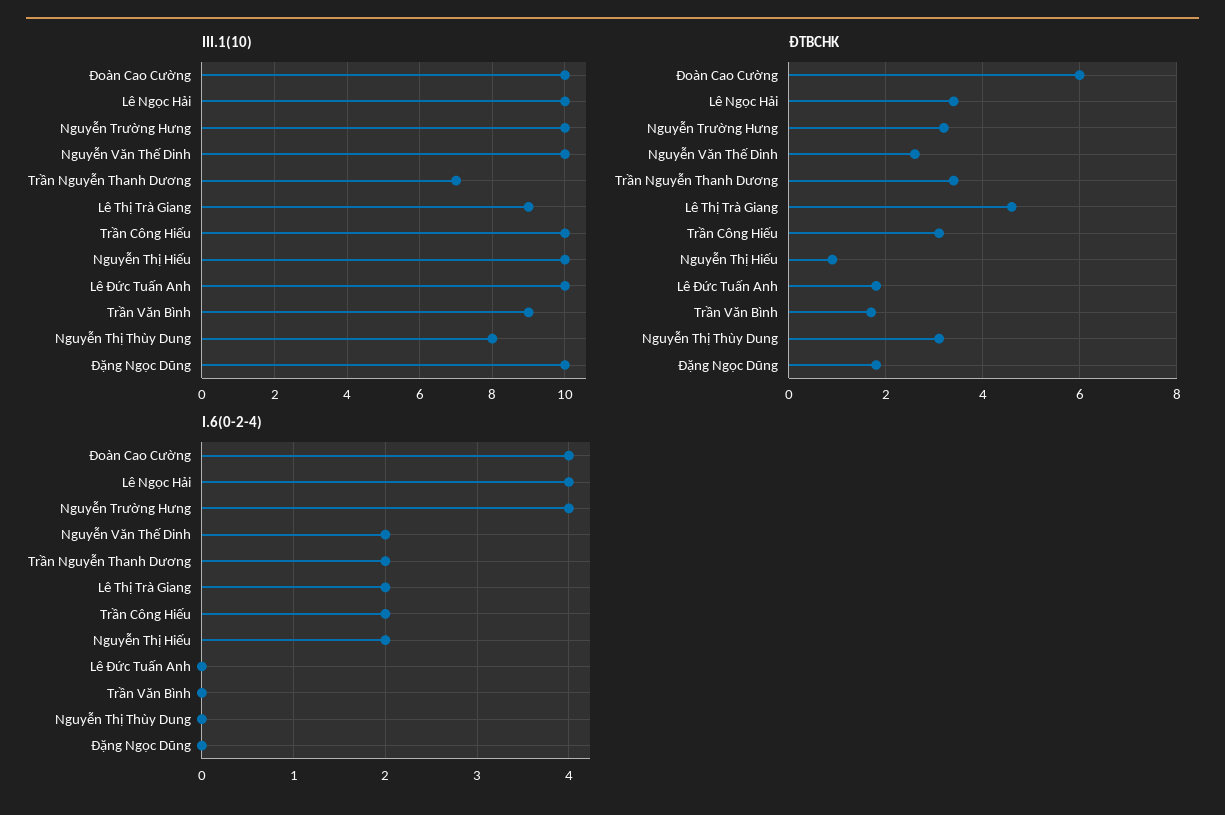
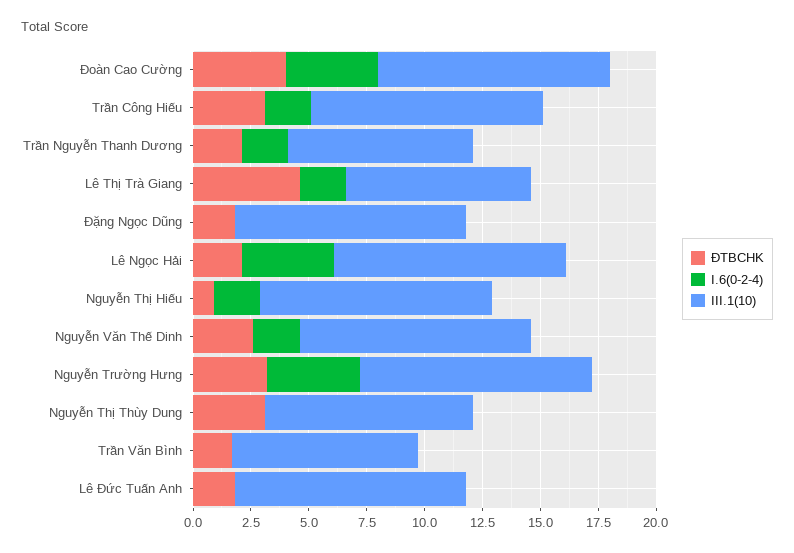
  {
    "III.1(10)": {
      "Đoàn Cao Cường": 10,
      "Lê Ngọc Hải": 10,
      "Nguyễn Trường Hưng": 10,
      "Nguyễn Văn Thế Dinh": 10,
-     "Trần Nguyễn Thanh Dương": 7,
+     "Trần Nguyễn Thanh Dương": 8,
-     "Lê Thị Trà Giang": 9,
+     "Lê Thị Trà Giang": 8,
      "Trần Công Hiếu": 10,
      "Nguyễn Thị Hiếu": 10,
      "Lê Đức Tuấn Anh": 10,
-     "Trần Văn Bình": 9,
+     "Trần Văn Bình": 8,
-     "Nguyễn Thị Thùy Dung": 8,
+     "Nguyễn Thị Thùy Dung": 9,
      "Đặng Ngọc Dũng": 10
    },
    "ĐTBCHK": {
-     "Đoàn Cao Cường": 6,
+     "Đoàn Cao Cường": 4,
-     "Lê Ngọc Hải": 3.5,
+     "Lê Ngọc Hải": 2,
      "Nguyễn Trường Hưng": 3,
      "Nguyễn Văn Thế Dinh": 2.5,
-     "Trần Nguyễn Thanh Dương": 3.5,
+     "Trần Nguyễn Thanh Dương": 2,
      "Lê Thị Trà Giang": 4.5,
      "Trần Công Hiếu": 3,
      "Nguyễn Thị Hiếu": 1,
      "Lê Đức Tuấn Anh": 2,
      "Trần Văn Bình": 1.5,
      "Nguyễn Thị Thùy Dung": 3,
      "Đặng Ngọc Dũng": 2
    },
    "I.6(0-2-4)": {
      "Đoàn Cao Cường": 4,
      "Lê Ngọc Hải": 4,
      "Nguyễn Trường Hưng": 4,
      "Nguyễn Văn Thế Dinh": 2,
      "Trần Nguyễn Thanh Dương": 2,
      "Lê Thị Trà Giang": 2,
      "Trần Công Hiếu": 2,
      "Nguyễn Thị Hiếu": 2,
      "Lê Đức Tuấn Anh": 0,
      "Trần Văn Bình": 0,
      "Nguyễn Thị Thùy Dung": 0,
      "Đặng Ngọc Dũng": 0
    }
  }

